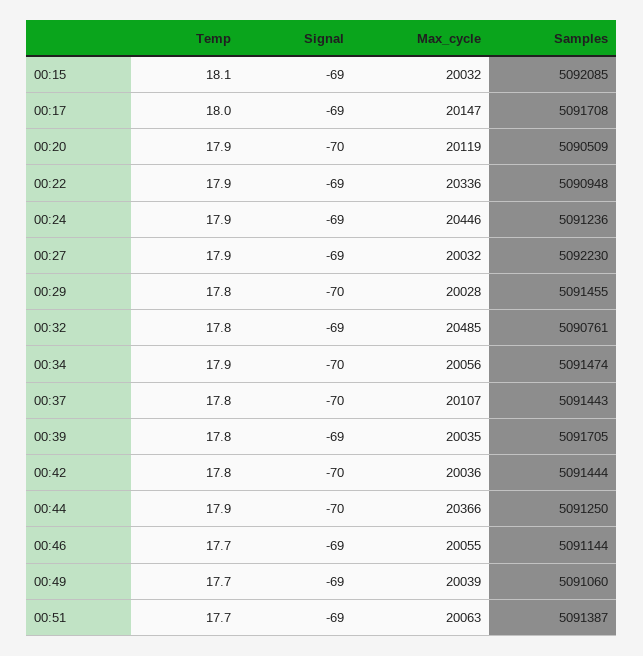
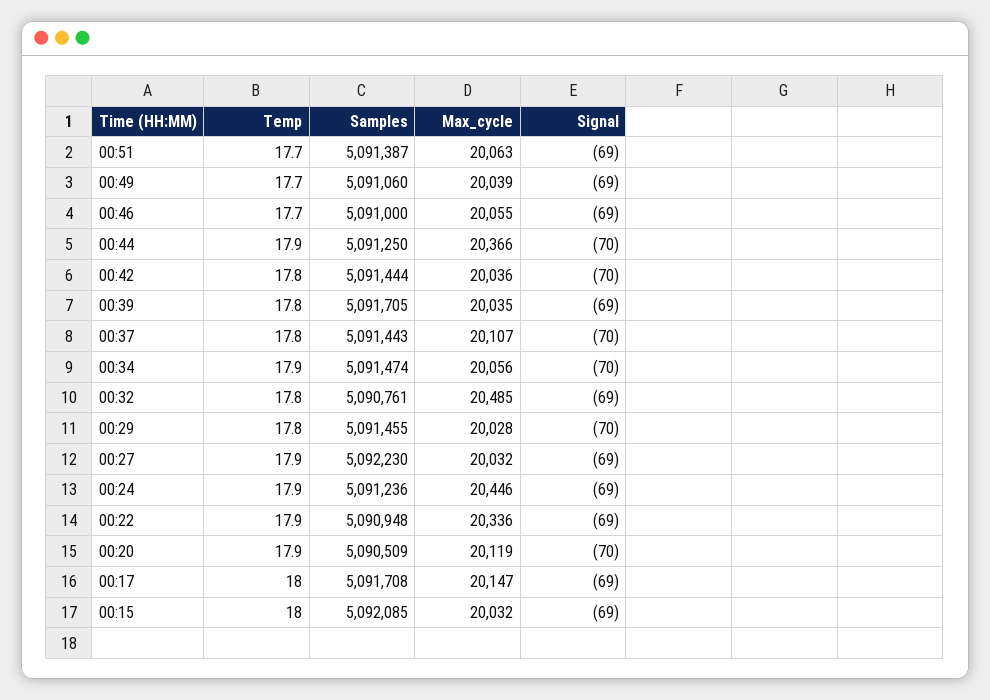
  {
    "Temp": {
-     "00:15": 18.1,
+     "00:15": 18,
      "00:17": 18,
      "00:20": 17.9,
      "00:22": 17.9,
      "00:24": 17.9,
      "00:27": 17.9,
      "00:29": 17.8,
      "00:32": 17.8,
      "00:34": 17.9,
      "00:37": 17.8,
      "00:39": 17.8,
      "00:42": 17.8,
      "00:44": 17.9,
      "00:46": 17.7,
      "00:49": 17.7,
      "00:51": 17.7
    },
    "Signal": {
      "00:15": -69,
      "00:17": -69,
      "00:20": -70,
      "00:22": -69,
      "00:24": -69,
      "00:27": -69,
      "00:29": -70,
      "00:32": -69,
      "00:34": -70,
      "00:37": -70,
      "00:39": -69,
      "00:42": -70,
      "00:44": -70,
      "00:46": -69,
      "00:49": -69,
      "00:51": -69
    },
    "Max_cycle": {
      "00:15": 20032,
      "00:17": 20147,
      "00:20": 20119,
      "00:22": 20336,
      "00:24": 20446,
      "00:27": 20032,
      "00:29": 20028,
      "00:32": 20485,
      "00:34": 20056,
      "00:37": 20107,
      "00:39": 20035,
      "00:42": 20036,
      "00:44": 20366,
      "00:46": 20055,
      "00:49": 20039,
      "00:51": 20063
    },
    "Samples": {
      "00:15": 5092085,
      "00:17": 5091708,
      "00:20": 5090509,
      "00:22": 5090948,
      "00:24": 5091236,
      "00:27": 5092230,
      "00:29": 5091455,
      "00:32": 5090761,
      "00:34": 5091474,
      "00:37": 5091443,
      "00:39": 5091705,
      "00:42": 5091444,
      "00:44": 5091250,
-     "00:46": 5091144,
+     "00:46": 5091000,
      "00:49": 5091060,
      "00:51": 5091387
    }
  }

